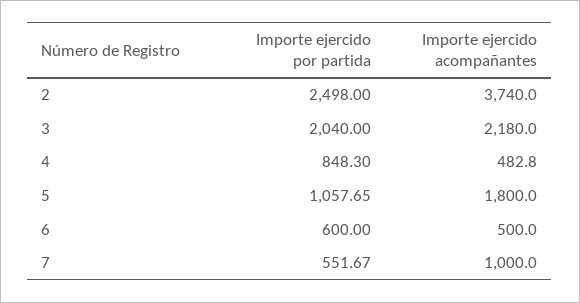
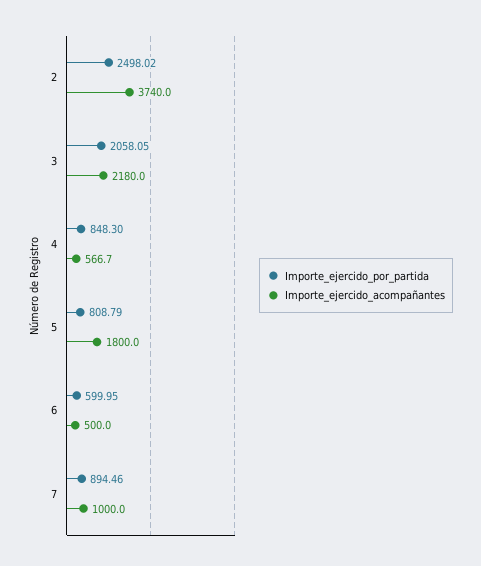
  {
    "Importe ejercido por partida": {
-     "2": 2498,
+     "2": 2498.02,
-     "3": 2040,
+     "3": 2058.05,
      "4": 848.3,
-     "5": 1057.65,
+     "5": 808.79,
-     "6": 600,
+     "6": 599.95,
-     "7": 551.67
+     "7": 894.46
    },
    "Importe ejercido acompañantes": {
      "2": 3740,
      "3": 2180,
-     "4": 482.8,
+     "4": 566.7,
      "5": 1800,
      "6": 500,
      "7": 1000
    }
  }

